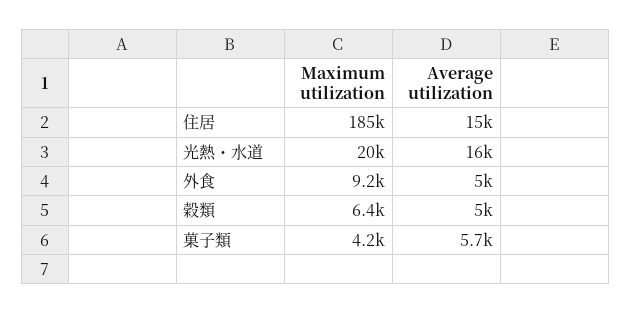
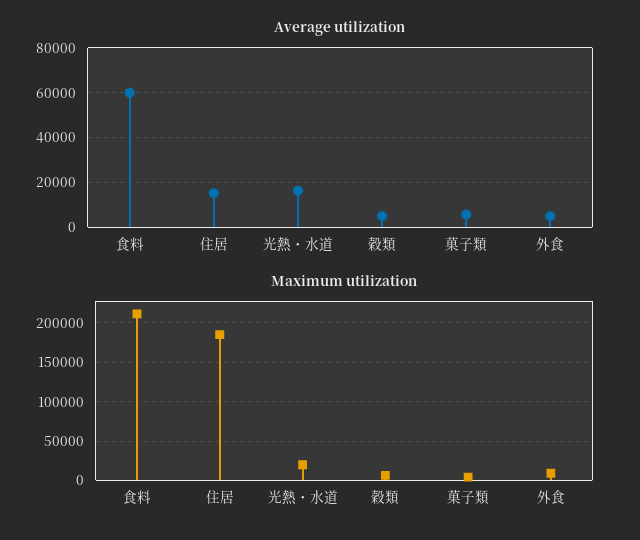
  {
    "Maximum utilization": {
      "住居": 185000,
      "光熱・水道": 20000,
      "外食": 9200,
      "穀類": 6400,
-     "菓子類": 4200
+     "菓子類": 4200,
+     "食料": 210000
    },
    "Average utilization": {
      "住居": 15000,
      "光熱・水道": 16000,
      "外食": 5000,
      "穀類": 5000,
-     "菓子類": 5700
+     "菓子類": 5700,
+     "食料": 60000
    }
  }

